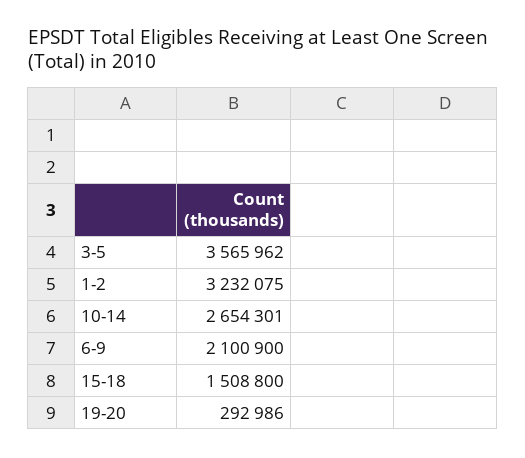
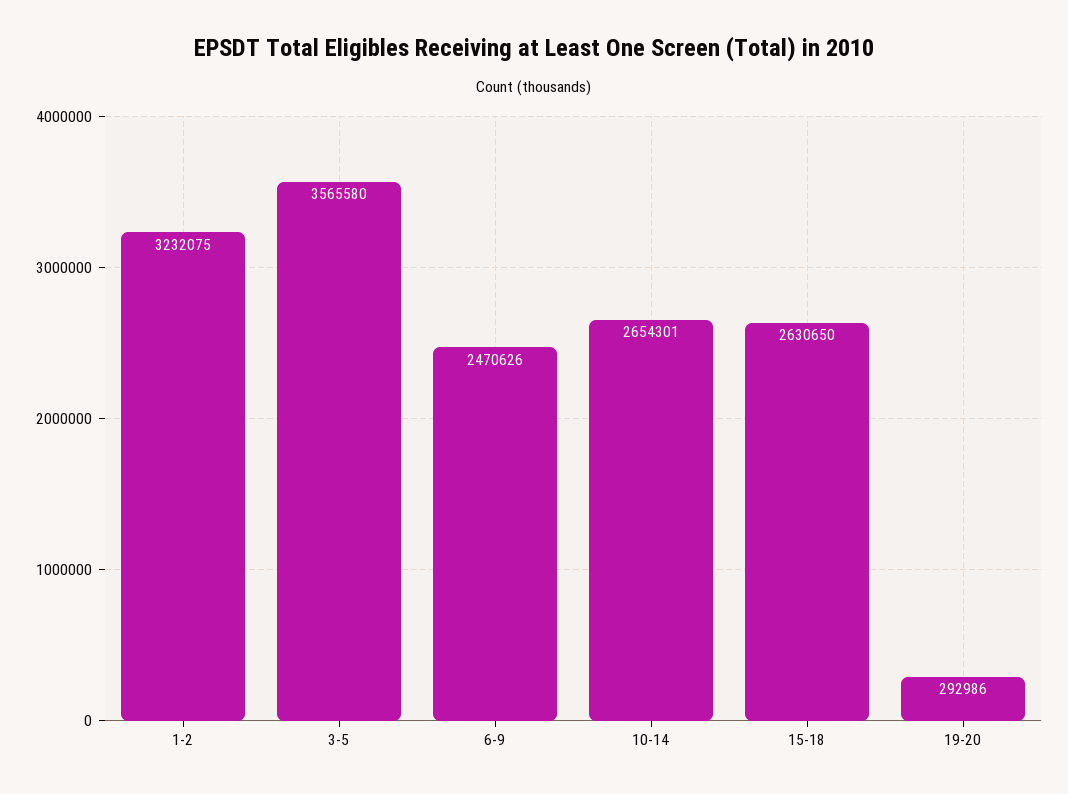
  {
-   "3-5": 3565962,
+   "3-5": 3565580,
    "1-2": 3232075,
    "10-14": 2654301,
-   "6-9": 2100900,
+   "6-9": 2470626,
-   "15-18": 1508800,
+   "15-18": 2630650,
    "19-20": 292986
  }

